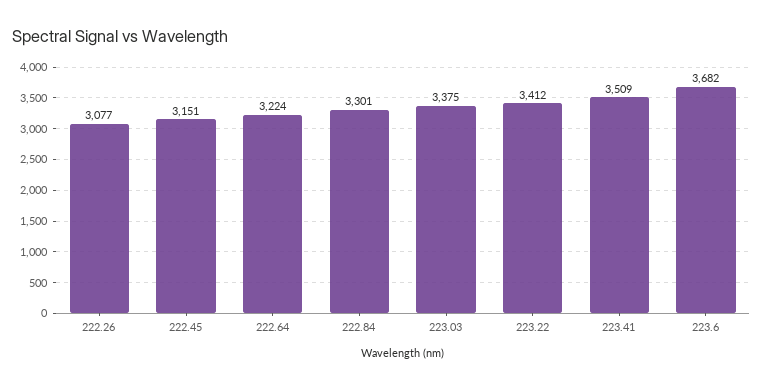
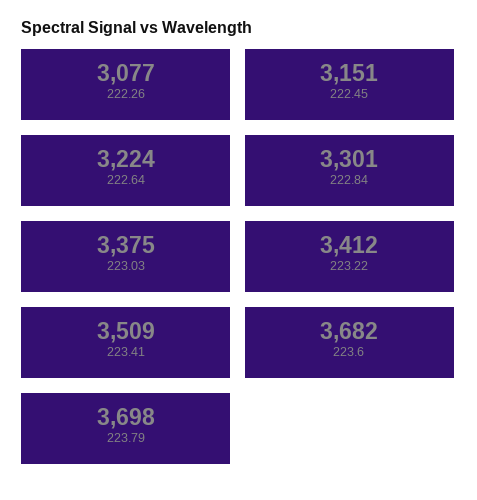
  {
    "222.26": 3077,
    "222.45": 3151,
    "222.64": 3224,
    "222.84": 3301,
    "223.03": 3375,
    "223.22": 3412,
    "223.41": 3509,
-   "223.6": 3682
+   "223.6": 3682,
+   "223.79": 3698
  }

